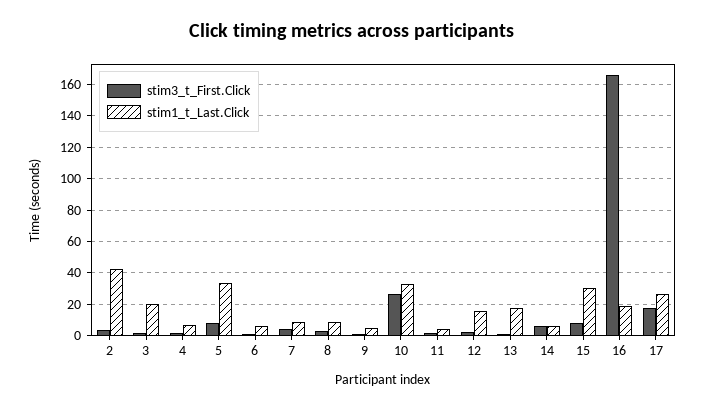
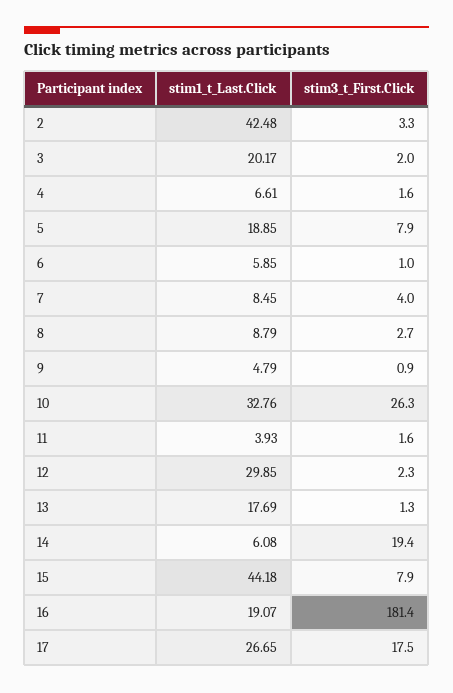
  {
    "stim3_t_First.Click": {
      "2": 3.3,
      "3": 2,
      "4": 1.6,
      "5": 7.9,
      "6": 1,
      "7": 4,
      "8": 2.7,
      "9": 0.9,
      "10": 26.3,
      "11": 1.6,
      "12": 2.3,
      "13": 1.3,
-     "14": 5,
+     "14": 19.4,
      "15": 7.9,
-     "16": 165,
+     "16": 181.4,
      "17": 17.5
    },
    "stim1_t_Last.Click": {
      "2": 42.48,
      "3": 20.17,
      "4": 6.61,
-     "5": 35,
+     "5": 18.85,
      "6": 5.85,
      "7": 8.45,
      "8": 8.79,
      "9": 4.79,
      "10": 32.76,
      "11": 3.93,
-     "12": 15,
+     "12": 29.85,
      "13": 17.69,
      "14": 6.08,
-     "15": 30,
+     "15": 44.18,
      "16": 19.07,
      "17": 26.65
    }
  }

